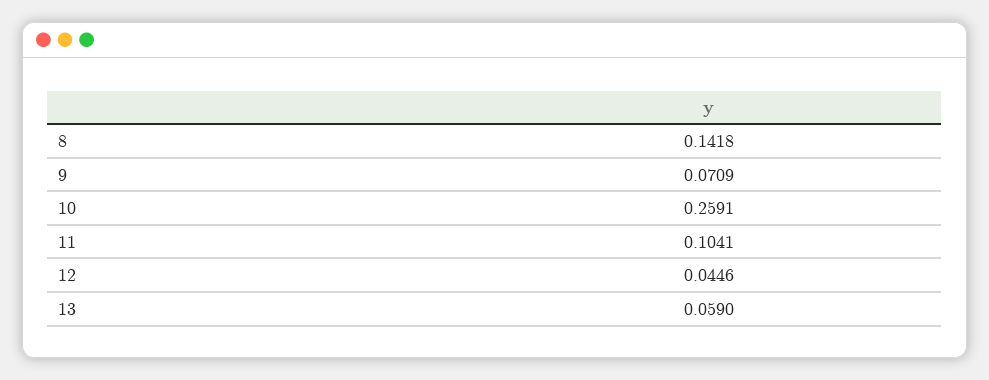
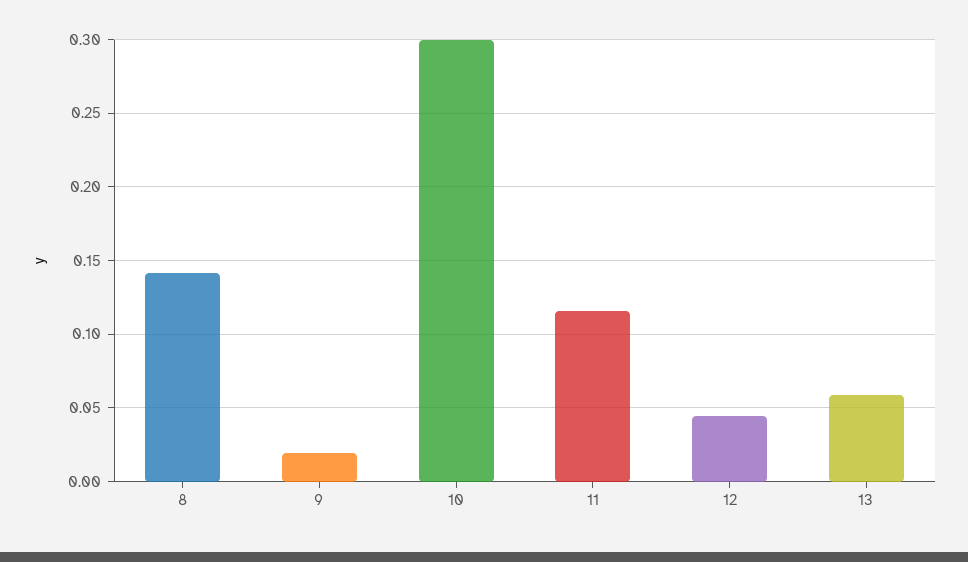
  {
    "8": 0.1418,
-   "9": 0.0709,
+   "9": 0.02,
-   "10": 0.2591,
+   "10": 0.3,
-   "11": 0.1041,
+   "11": 0.115,
    "12": 0.0446,
    "13": 0.059
  }

